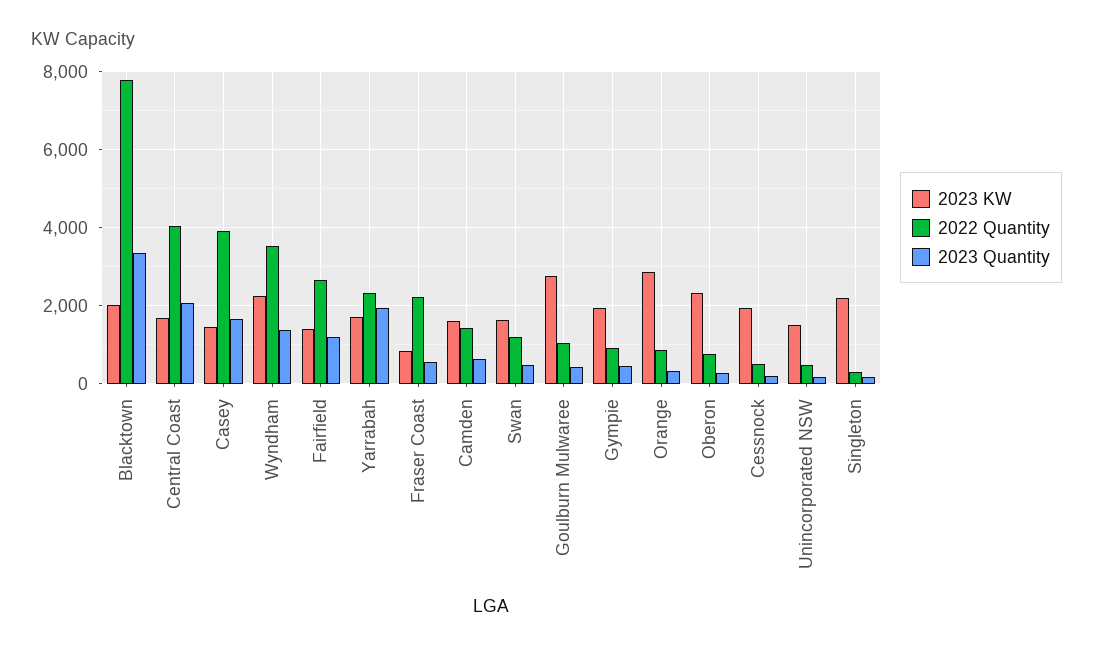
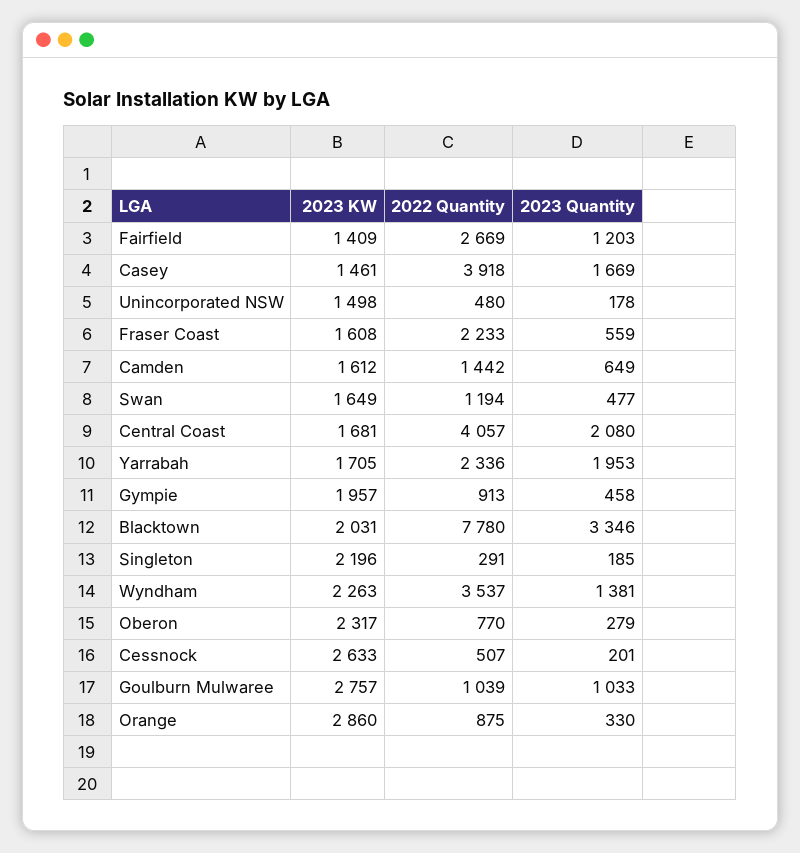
  {
    "2023 KW": {
      "Blacktown": 2031,
      "Central Coast": 1681,
      "Casey": 1461,
      "Wyndham": 2263,
      "Fairfield": 1409,
      "Yarrabah": 1705,
-     "Fraser Coast": 800,
+     "Fraser Coast": 1608,
      "Camden": 1612,
      "Swan": 1649,
      "Goulburn Mulwaree": 2757,
      "Gympie": 1957,
      "Orange": 2860,
      "Oberon": 2317,
-     "Cessnock": 2000,
+     "Cessnock": 2633,
      "Unincorporated NSW": 1498,
      "Singleton": 2196
    },
    "2022 Quantity": {
      "Blacktown": 7780,
      "Central Coast": 4057,
      "Casey": 3918,
      "Wyndham": 3537,
      "Fairfield": 2669,
      "Yarrabah": 2336,
      "Fraser Coast": 2233,
      "Camden": 1442,
      "Swan": 1194,
      "Goulburn Mulwaree": 1039,
      "Gympie": 913,
      "Orange": 875,
      "Oberon": 770,
      "Cessnock": 507,
      "Unincorporated NSW": 480,
      "Singleton": 291
    },
    "2023 Quantity": {
      "Blacktown": 3346,
      "Central Coast": 2080,
      "Casey": 1669,
      "Wyndham": 1381,
      "Fairfield": 1203,
      "Yarrabah": 1953,
      "Fraser Coast": 559,
      "Camden": 649,
      "Swan": 477,
-     "Goulburn Mulwaree": 400,
+     "Goulburn Mulwaree": 1033,
      "Gympie": 458,
      "Orange": 330,
      "Oberon": 279,
      "Cessnock": 201,
      "Unincorporated NSW": 178,
      "Singleton": 185
    }
  }

